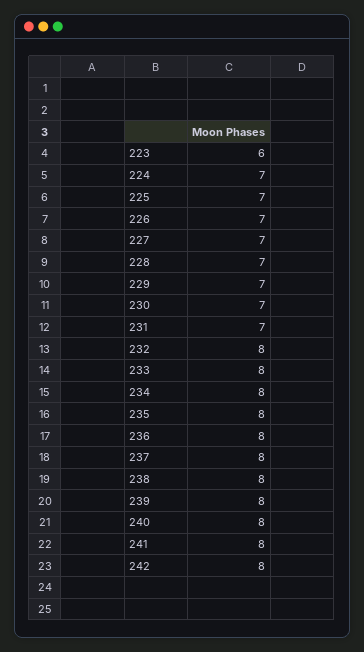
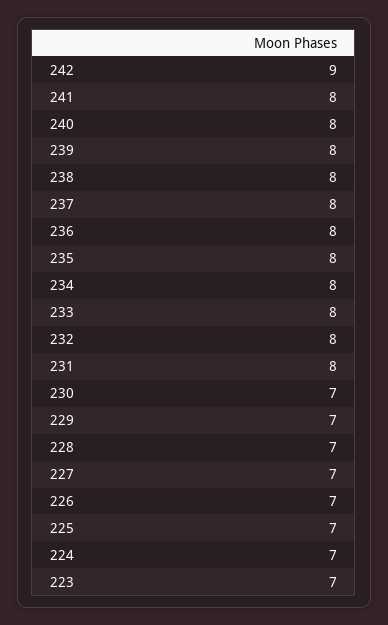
  {
-   "223": 6,
+   "223": 7,
    "224": 7,
    "225": 7,
    "226": 7,
    "227": 7,
    "228": 7,
    "229": 7,
    "230": 7,
-   "231": 7,
+   "231": 8,
    "232": 8,
    "233": 8,
    "234": 8,
    "235": 8,
    "236": 8,
    "237": 8,
    "238": 8,
    "239": 8,
    "240": 8,
    "241": 8,
-   "242": 8
+   "242": 9
  }

